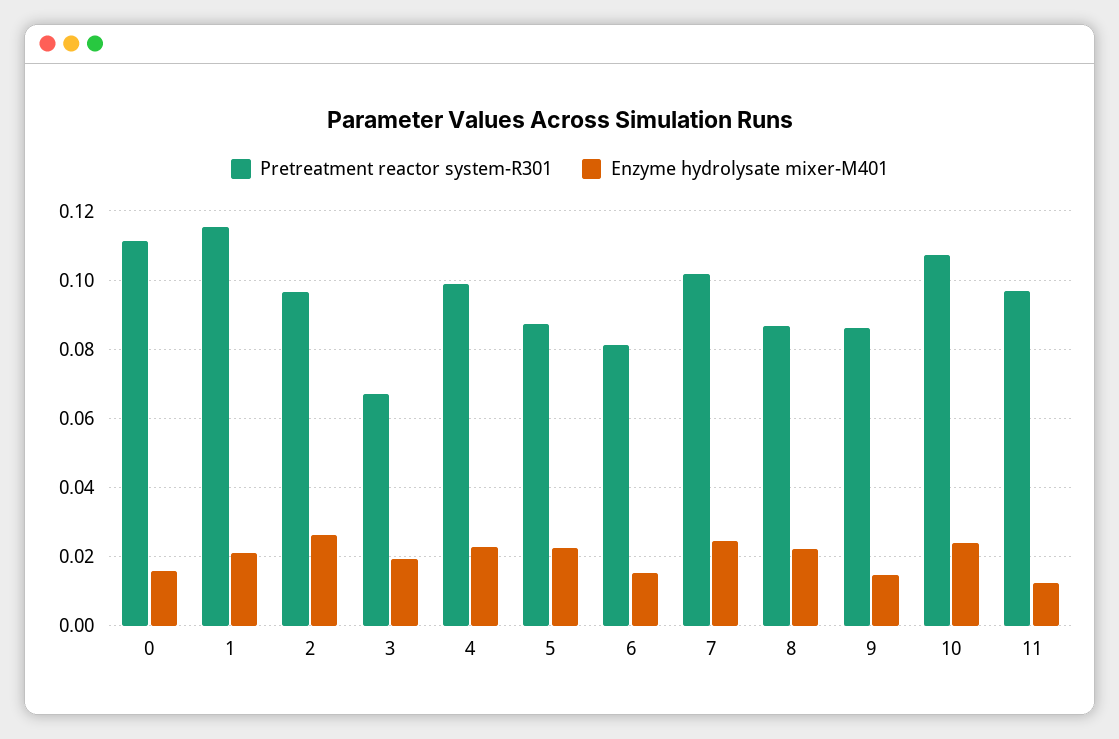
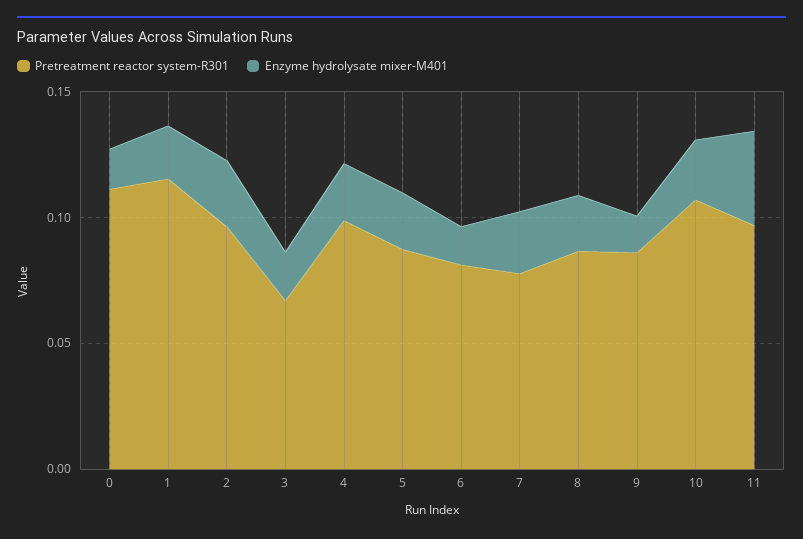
  {
    "Pretreatment reactor system-R301": {
      "0": 0.112,
      "1": 0.116,
      "2": 0.096,
      "3": 0.066,
      "4": 0.098,
      "5": 0.088,
      "6": 0.082,
-     "7": 0.102,
+     "7": 0.08,
      "8": 0.086,
      "9": 0.086,
      "10": 0.108,
      "11": 0.096
    },
    "Enzyme hydrolysate mixer-M401": {
      "0": 0.016,
      "1": 0.022,
      "2": 0.026,
      "3": 0.02,
      "4": 0.022,
      "5": 0.022,
      "6": 0.016,
      "7": 0.024,
      "8": 0.022,
      "9": 0.014,
      "10": 0.024,
-     "11": 0.012
+     "11": 0.04
    }
  }

